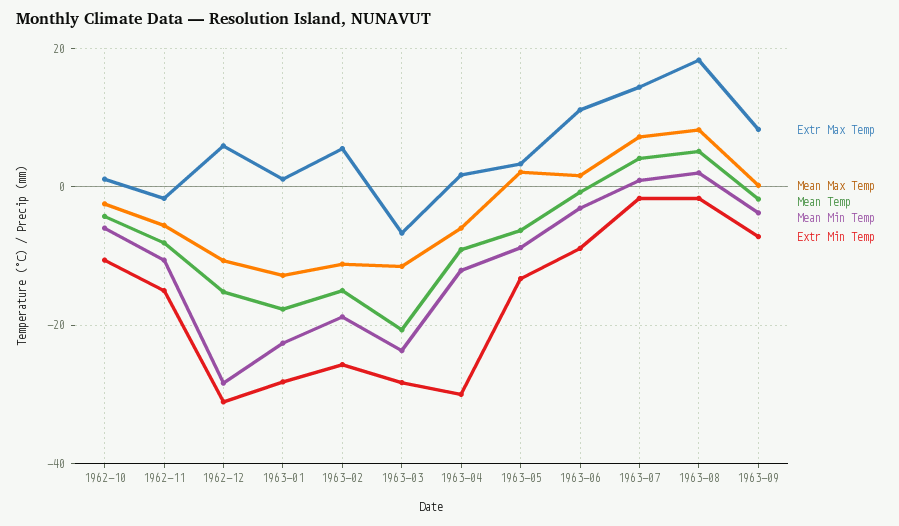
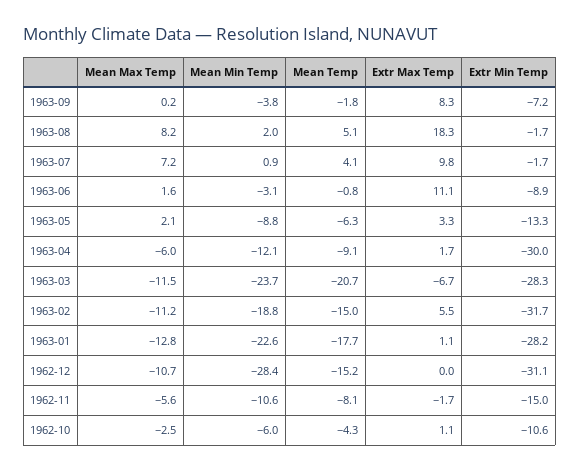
  {
    "Extr Max Temp": {
      "1962-10": 1.1,
      "1962-11": -1.7,
-     "1962-12": 6,
+     "1962-12": 0,
      "1963-01": 1.1,
      "1963-02": 5.5,
      "1963-03": -6.7,
      "1963-04": 1.7,
      "1963-05": 3.3,
      "1963-06": 11.1,
-     "1963-07": 14,
+     "1963-07": 9.8,
      "1963-08": 18.3,
      "1963-09": 8.3
    },
    "Mean Max Temp": {
      "1962-10": -2.5,
      "1962-11": -5.6,
      "1962-12": -10.7,
      "1963-01": -12.8,
      "1963-02": -11.2,
      "1963-03": -11.5,
      "1963-04": -6,
      "1963-05": 2.1,
      "1963-06": 1.6,
      "1963-07": 7.2,
      "1963-08": 8.2,
      "1963-09": 0.2
    },
    "Mean Temp": {
      "1962-10": -4.3,
      "1962-11": -8.1,
      "1962-12": -15.2,
      "1963-01": -17.7,
      "1963-02": -15,
      "1963-03": -20.7,
      "1963-04": -9.1,
      "1963-05": -6.3,
      "1963-06": -0.8,
      "1963-07": 4.1,
      "1963-08": 5.1,
      "1963-09": -1.8
    },
    "Mean Min Temp": {
      "1962-10": -6,
      "1962-11": -10.6,
      "1962-12": -28.4,
      "1963-01": -22.6,
      "1963-02": -18.8,
      "1963-03": -23.7,
      "1963-04": -12.1,
      "1963-05": -8.8,
      "1963-06": -3.1,
      "1963-07": 0.9,
      "1963-08": 2,
      "1963-09": -3.8
    },
    "Extr Min Temp": {
      "1962-10": -10.6,
      "1962-11": -15,
      "1962-12": -31.1,
      "1963-01": -28.2,
-     "1963-02": -26,
+     "1963-02": -31.7,
      "1963-03": -28.3,
      "1963-04": -30,
      "1963-05": -13.3,
      "1963-06": -8.9,
      "1963-07": -1.7,
      "1963-08": -1.7,
      "1963-09": -7.2
    }
  }

